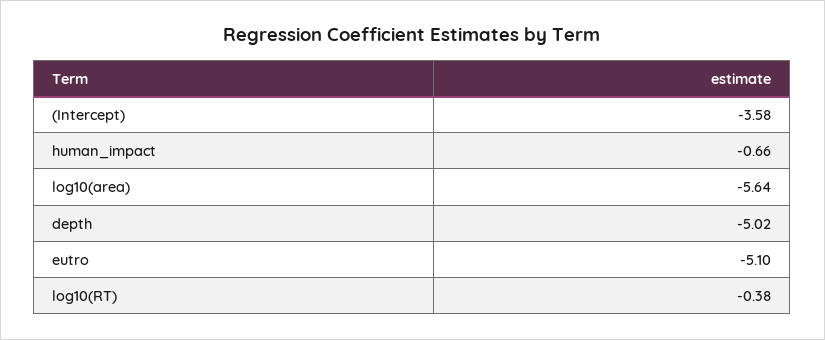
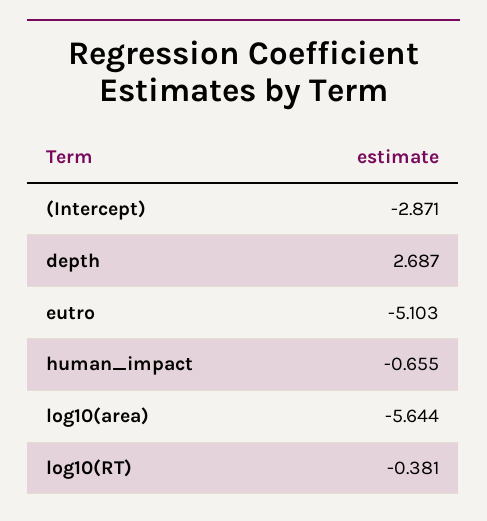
  {
-   "(Intercept)": -3.58,
+   "(Intercept)": -2.871,
    "human_impact": -0.655,
    "log10(area)": -5.644,
-   "depth": -5.02,
+   "depth": 2.687,
    "eutro": -5.103,
    "log10(RT)": -0.381
  }

